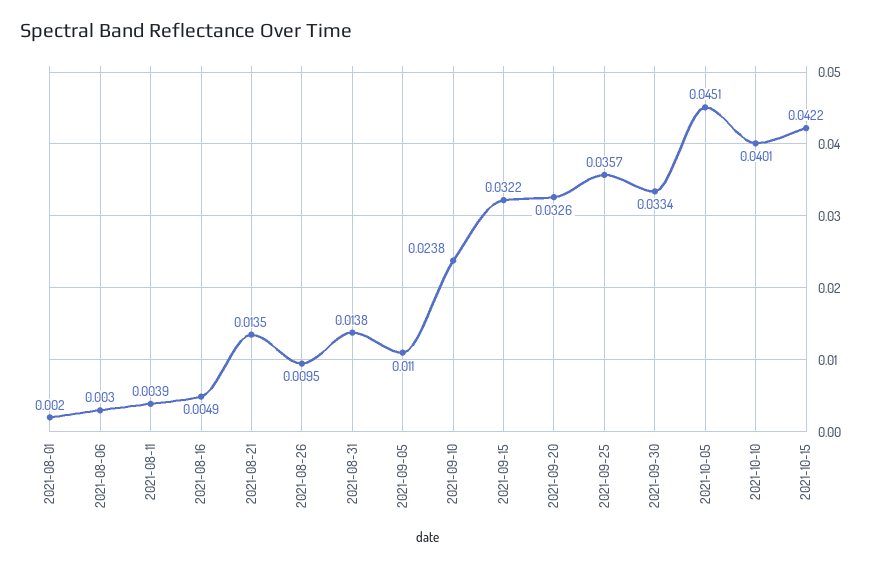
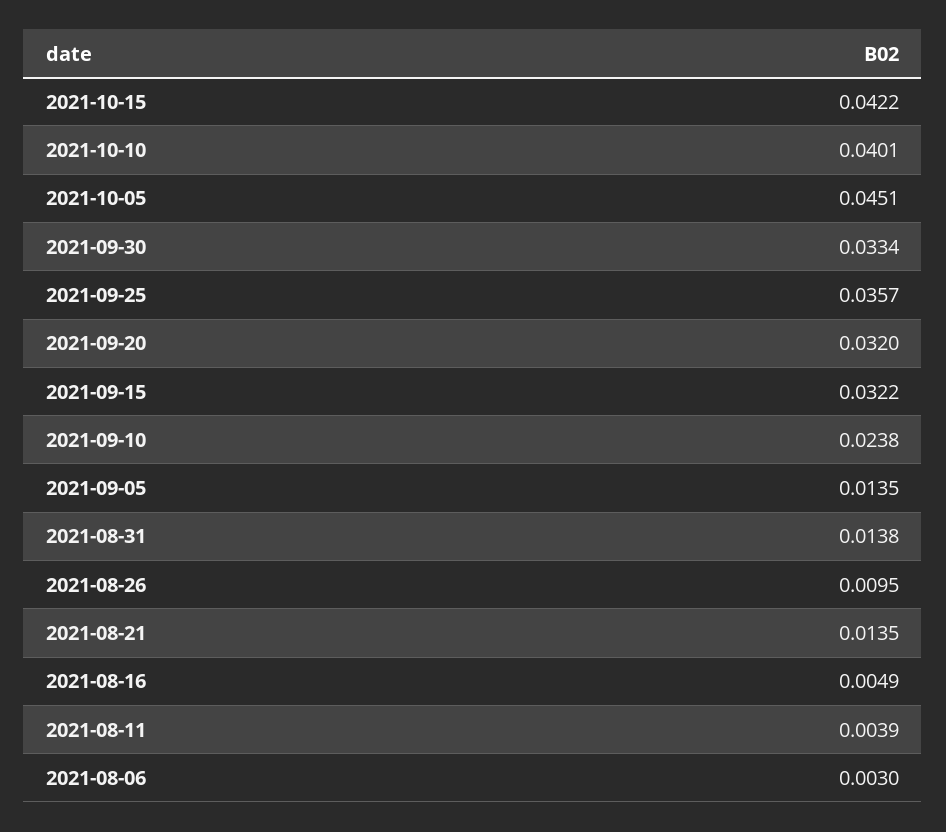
  {
-   "2021-08-01": 0.002,
    "2021-08-06": 0.003,
    "2021-08-11": 0.0039,
    "2021-08-16": 0.0049,
    "2021-08-21": 0.0135,
    "2021-08-26": 0.0095,
    "2021-08-31": 0.0138,
-   "2021-09-05": 0.011,
+   "2021-09-05": 0.0135,
    "2021-09-10": 0.0238,
    "2021-09-15": 0.0322,
-   "2021-09-20": 0.0326,
+   "2021-09-20": 0.032,
    "2021-09-25": 0.0357,
    "2021-09-30": 0.0334,
    "2021-10-05": 0.0451,
    "2021-10-10": 0.0401,
    "2021-10-15": 0.0422
  }

